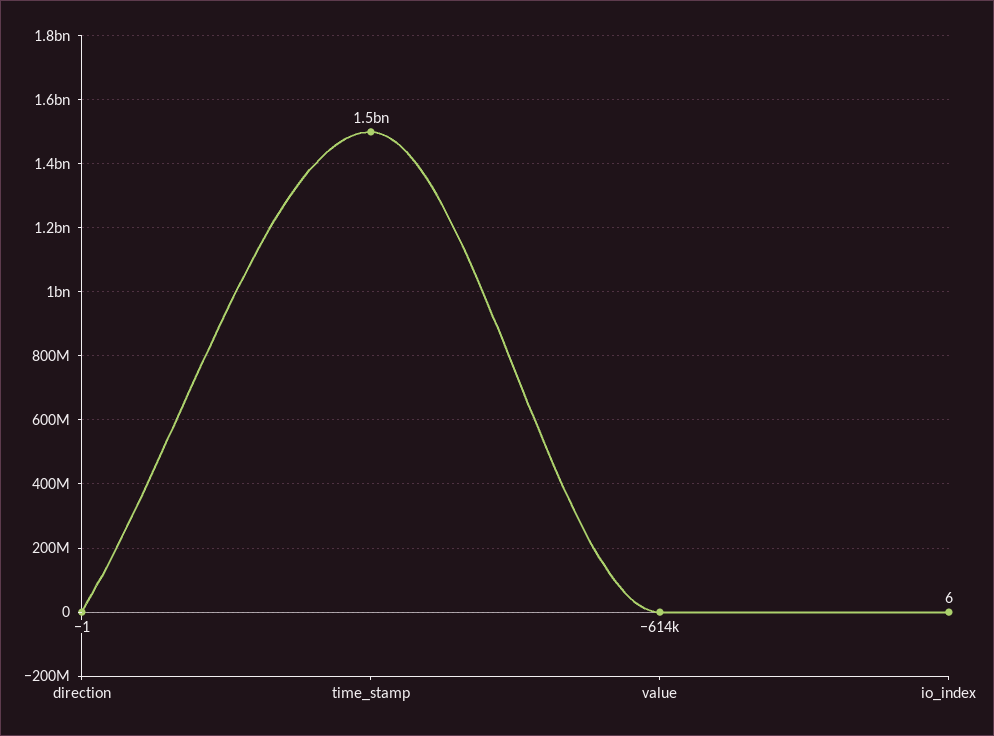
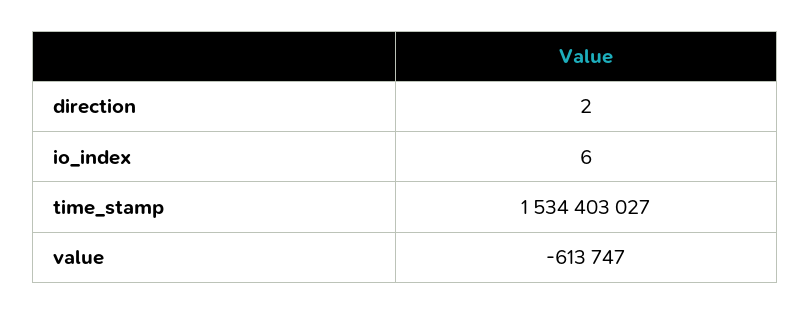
  {
-   "direction": -1,
+   "direction": 2,
    "time_stamp": 1534403027,
    "value": -613747,
    "io_index": 6
  }

